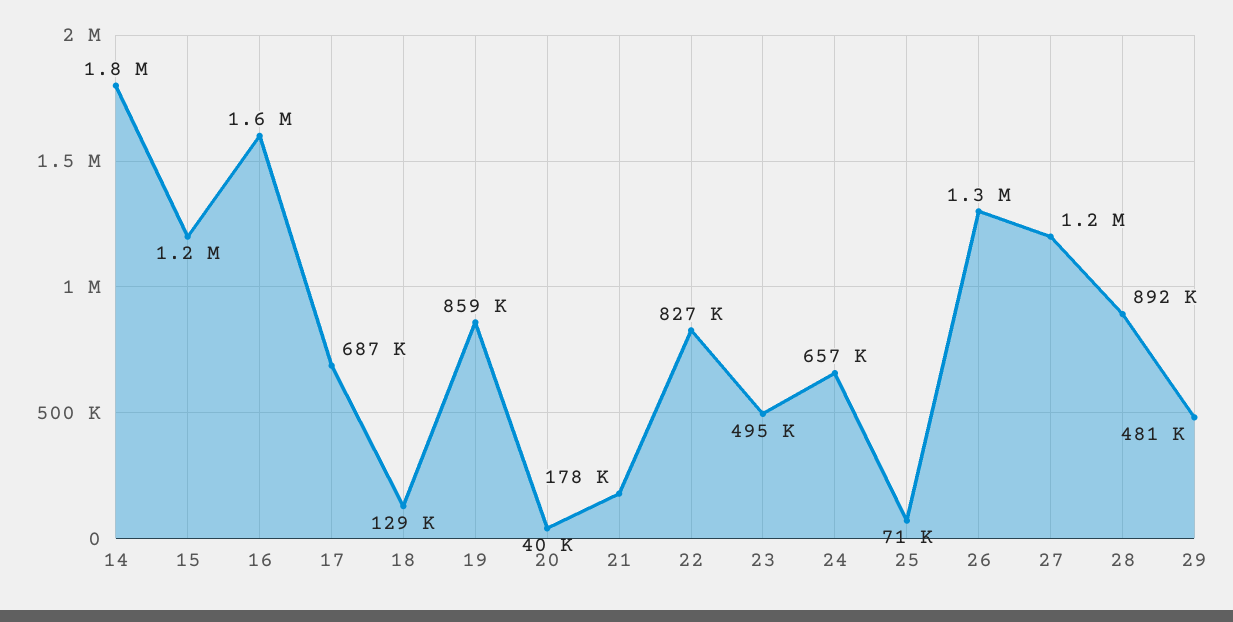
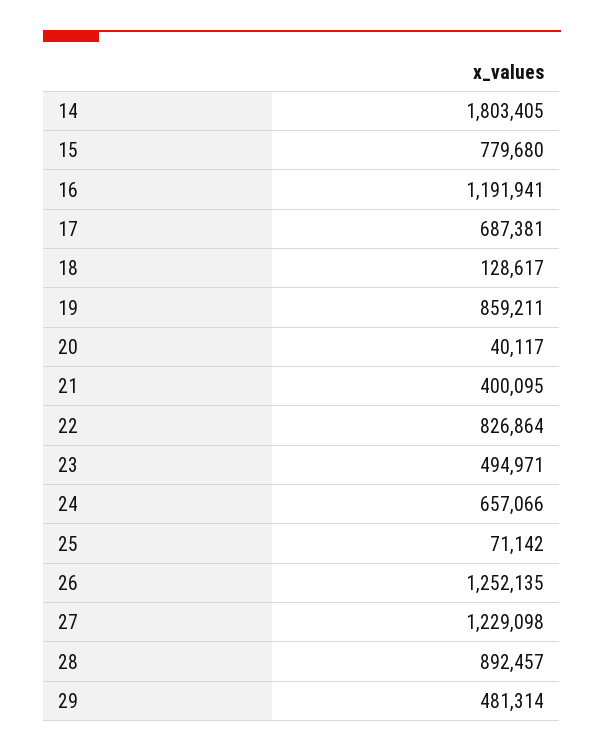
  {
    "14": 1803405,
-   "15": 1200000,
+   "15": 779680,
-   "16": 1600000,
+   "16": 1191941,
    "17": 687381,
    "18": 128617,
    "19": 859211,
    "20": 40117,
-   "21": 178000,
+   "21": 400095,
    "22": 826864,
    "23": 494971,
    "24": 657066,
    "25": 71142,
    "26": 1252135,
    "27": 1229098,
    "28": 892457,
    "29": 481314
  }

